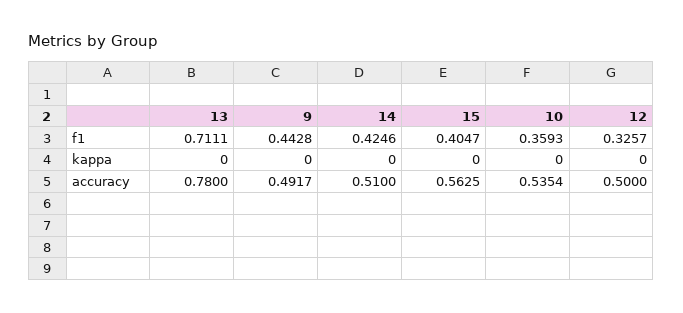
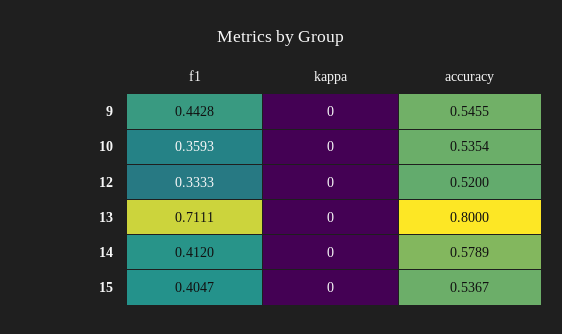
  {
    "13": {
      "f1": 0.7111,
      "kappa": 0,
-     "accuracy": 0.78
+     "accuracy": 0.8
    },
    "9": {
      "f1": 0.4428,
      "kappa": 0,
-     "accuracy": 0.4917
+     "accuracy": 0.5455
    },
    "14": {
-     "f1": 0.4246,
+     "f1": 0.412,
      "kappa": 0,
-     "accuracy": 0.51
+     "accuracy": 0.5789
    },
    "15": {
      "f1": 0.4047,
      "kappa": 0,
-     "accuracy": 0.5625
+     "accuracy": 0.5367
    },
    "10": {
      "f1": 0.3593,
      "kappa": 0,
      "accuracy": 0.5354
    },
    "12": {
-     "f1": 0.3257,
+     "f1": 0.3333,
      "kappa": 0,
-     "accuracy": 0.5
+     "accuracy": 0.52
    }
  }

